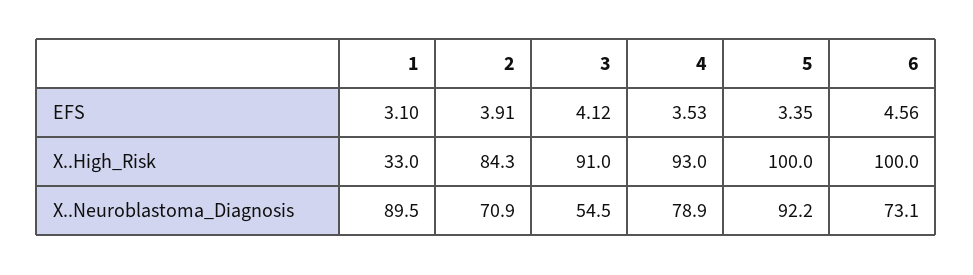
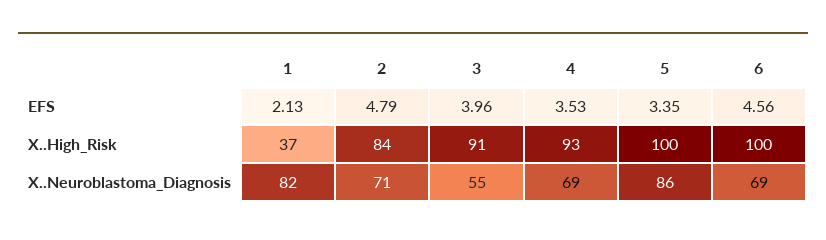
  {
    "1": {
-     "EFS": 3.1,
+     "EFS": 2.13,
-     "X..High_Risk": 33,
+     "X..High_Risk": 37,
-     "X..Neuroblastoma_Diagnosis": 89.5
+     "X..Neuroblastoma_Diagnosis": 82
    },
    "2": {
-     "EFS": 3.91,
+     "EFS": 4.79,
      "X..High_Risk": 84.3,
      "X..Neuroblastoma_Diagnosis": 70.9
    },
    "3": {
-     "EFS": 4.12,
+     "EFS": 3.96,
      "X..High_Risk": 91,
      "X..Neuroblastoma_Diagnosis": 54.5
    },
    "4": {
      "EFS": 3.53,
      "X..High_Risk": 93,
-     "X..Neuroblastoma_Diagnosis": 78.9
+     "X..Neuroblastoma_Diagnosis": 69
    },
    "5": {
      "EFS": 3.35,
      "X..High_Risk": 100,
-     "X..Neuroblastoma_Diagnosis": 92.2
+     "X..Neuroblastoma_Diagnosis": 86
    },
    "6": {
      "EFS": 4.56,
      "X..High_Risk": 100,
-     "X..Neuroblastoma_Diagnosis": 73.1
+     "X..Neuroblastoma_Diagnosis": 69
    }
  }

